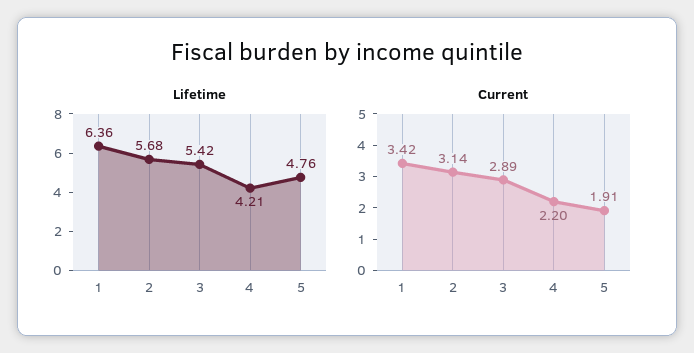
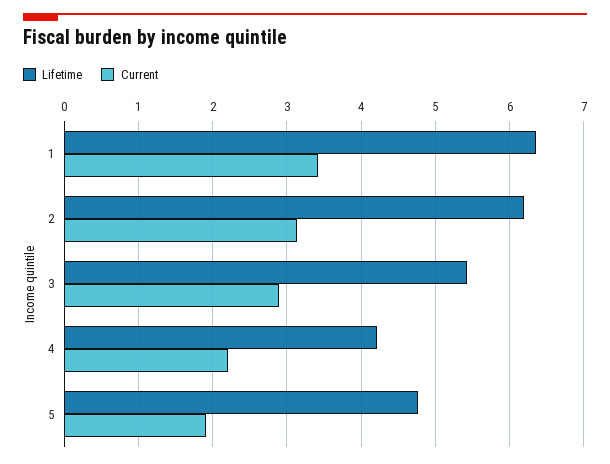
  {
    "Lifetime": {
      "1": 6.36,
-     "2": 5.68,
+     "2": 6.2,
      "3": 5.42,
      "4": 4.21,
      "5": 4.76
    },
    "Current": {
      "1": 3.42,
      "2": 3.14,
      "3": 2.89,
      "4": 2.2,
      "5": 1.91
    }
  }

